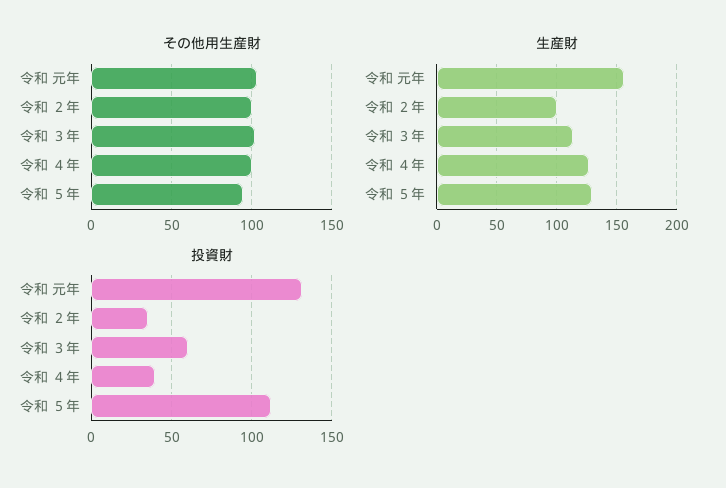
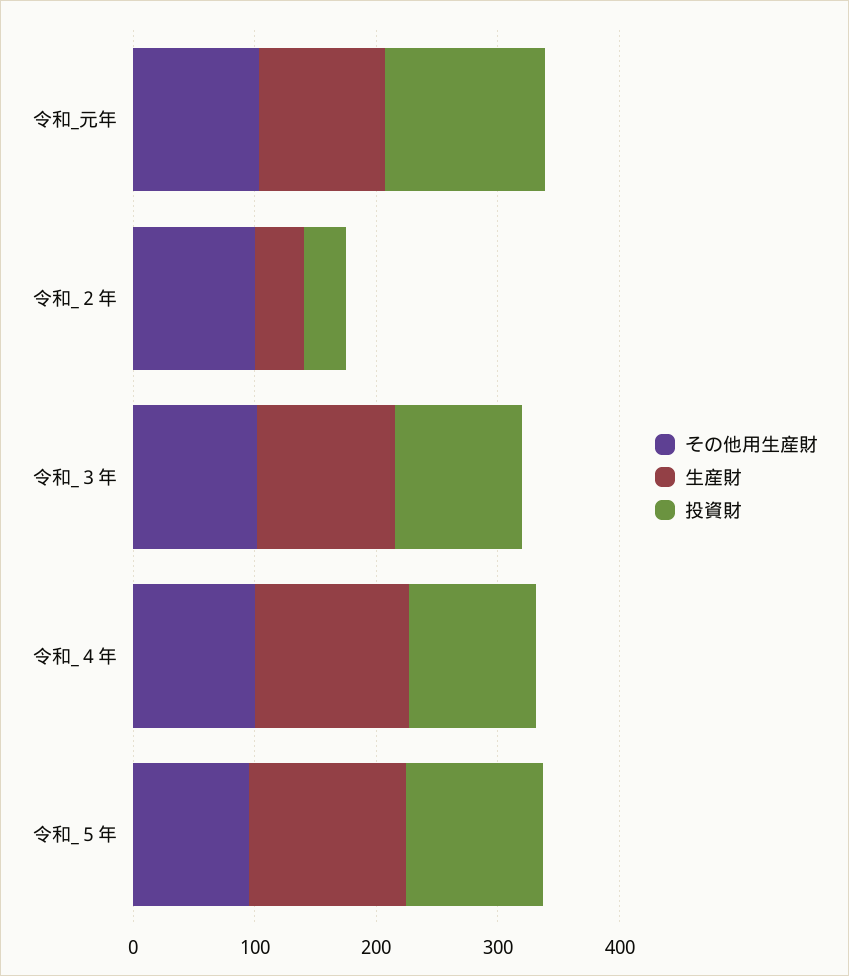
  {
    "その他用生産財": {
      "令和 元年": 105,
      "令和 ２年": 100,
      "令和 ３年": 100,
      "令和 ４年": 100,
      "令和 ５年": 95
    },
    "生産財": {
-     "令和 元年": 155,
+     "令和 元年": 100,
-     "令和 ２年": 100,
+     "令和 ２年": 40,
      "令和 ３年": 115,
      "令和 ４年": 125,
      "令和 ５年": 130
    },
    "投資財": {
      "令和 元年": 130,
      "令和 ２年": 35,
-     "令和 ３年": 60,
+     "令和 ３年": 100,
-     "令和 ４年": 40,
+     "令和 ４年": 100,
      "令和 ５年": 110
    }
  }

